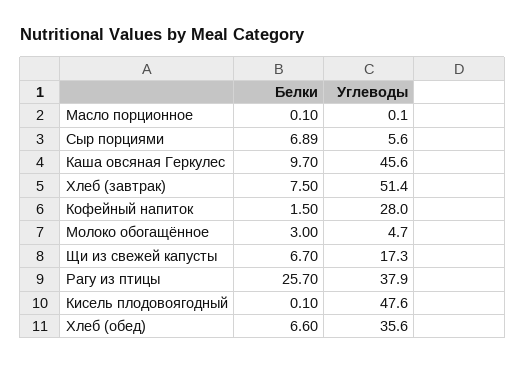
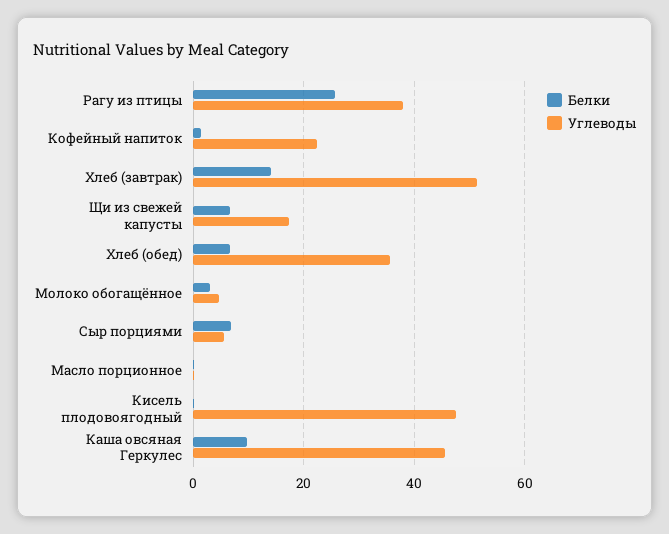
  {
    "Белки": {
      "Масло порционное": 0.1,
      "Сыр порциями": 6.89,
      "Каша овсяная Геркулес": 9.7,
-     "Хлеб (завтрак)": 7.5,
+     "Хлеб (завтрак)": 14,
      "Кофейный напиток": 1.5,
      "Молоко обогащённое": 3,
      "Щи из свежей капусты": 6.7,
      "Рагу из птицы": 25.7,
      "Кисель плодовоягодный": 0.1,
      "Хлеб (обед)": 6.6
    },
    "Углеводы": {
      "Масло порционное": 0.1,
      "Сыр порциями": 5.6,
      "Каша овсяная Геркулес": 45.6,
      "Хлеб (завтрак)": 51.4,
-     "Кофейный напиток": 28,
+     "Кофейный напиток": 22,
      "Молоко обогащённое": 4.7,
      "Щи из свежей капусты": 17.3,
      "Рагу из птицы": 37.9,
      "Кисель плодовоягодный": 47.6,
      "Хлеб (обед)": 35.6
    }
  }

